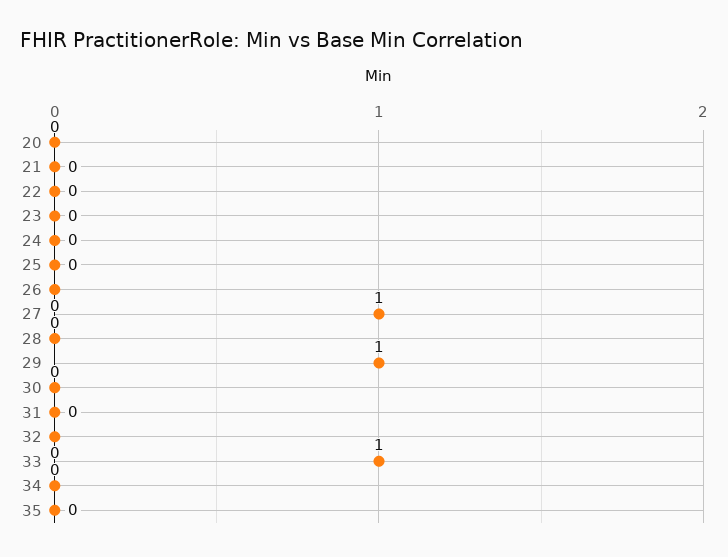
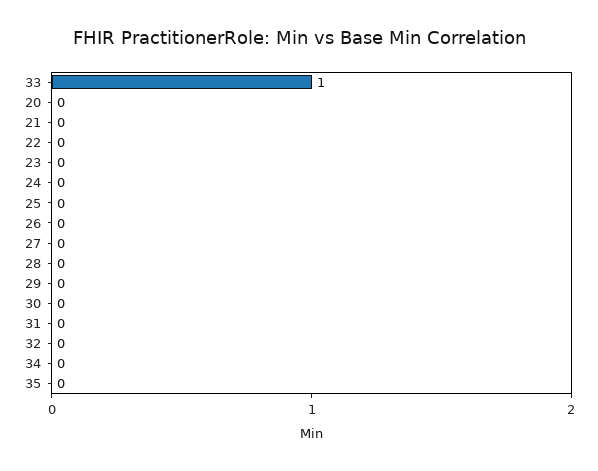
  {
    "20": 0,
    "21": 0,
    "22": 0,
    "23": 0,
    "24": 0,
    "25": 0,
    "26": 0,
-   "27": 1,
+   "27": 0,
    "28": 0,
-   "29": 1,
+   "29": 0,
    "30": 0,
    "31": 0,
    "32": 0,
    "33": 1,
    "34": 0,
    "35": 0
  }

